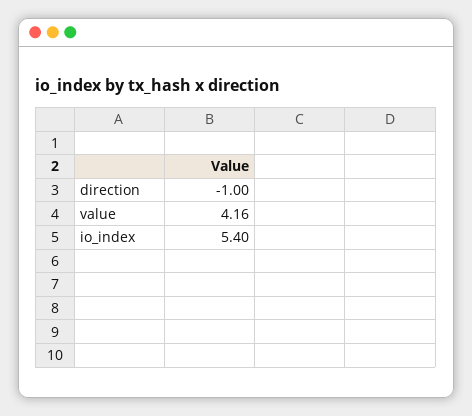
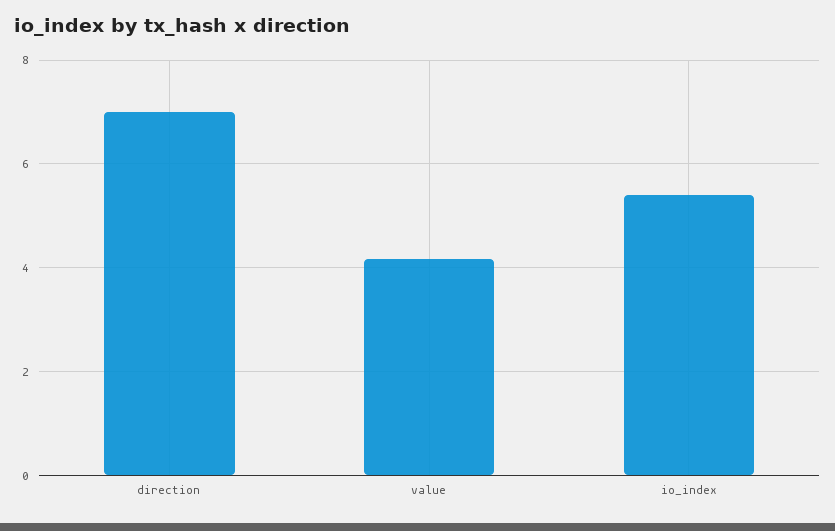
  {
-   "direction": -1,
+   "direction": 7,
    "value": 4.16,
    "io_index": 5.4
  }

